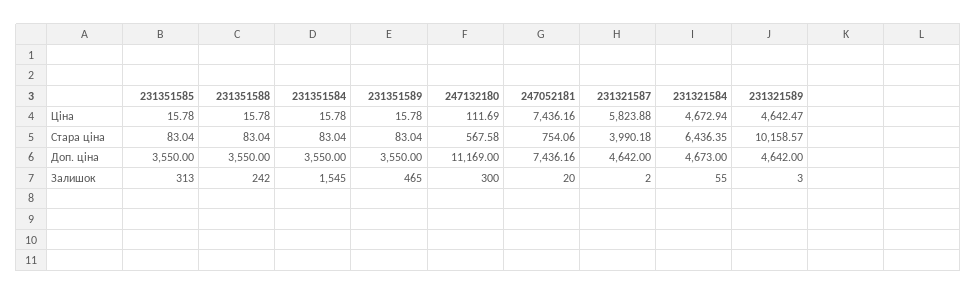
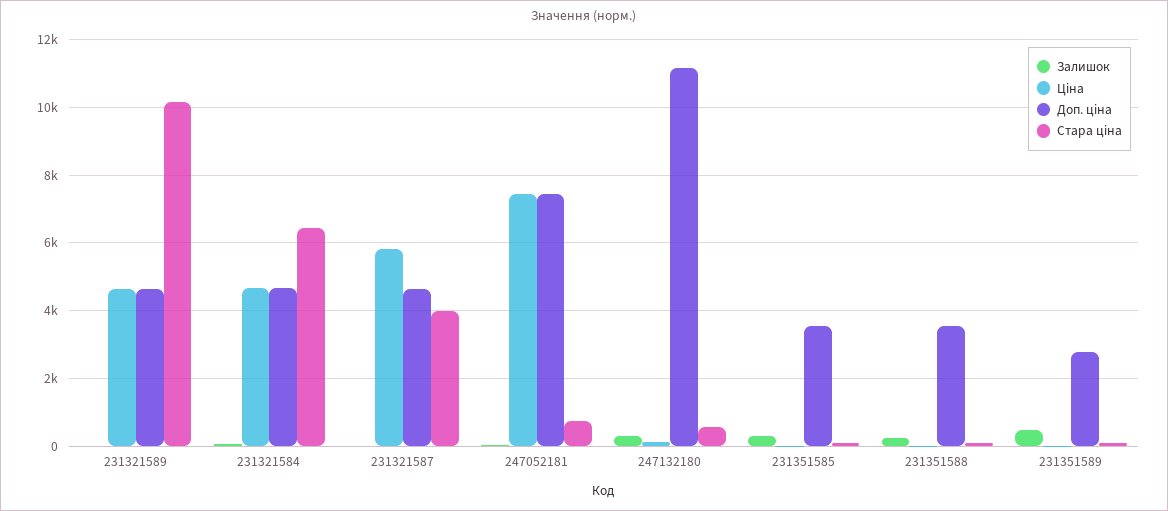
  {
    "Ціна": {
      "231351585": 15.78,
      "231351588": 15.78,
-     "231351584": 15.78,
      "231351589": 15.78,
      "247132180": 111.69,
      "247052181": 7436.16,
      "231321587": 5823.88,
      "231321584": 4672.94,
      "231321589": 4642.47
    },
    "Стара ціна": {
      "231351585": 83.04,
      "231351588": 83.04,
-     "231351584": 83.04,
      "231351589": 83.04,
      "247132180": 567.58,
      "247052181": 754.06,
      "231321587": 3990.18,
      "231321584": 6436.35,
      "231321589": 10158.57
    },
    "Доп. ціна": {
      "231351585": 3550,
      "231351588": 3550,
-     "231351584": 3550,
-     "231351589": 3550,
+     "231351589": 2800,
      "247132180": 11169,
      "247052181": 7436.16,
      "231321587": 4642,
      "231321584": 4673,
      "231321589": 4642
    },
    "Залишок": {
      "231351585": 313,
      "231351588": 242,
-     "231351584": 1545,
      "231351589": 465,
      "247132180": 300,
      "247052181": 20,
      "231321587": 2,
      "231321584": 55,
      "231321589": 3
    }
  }

